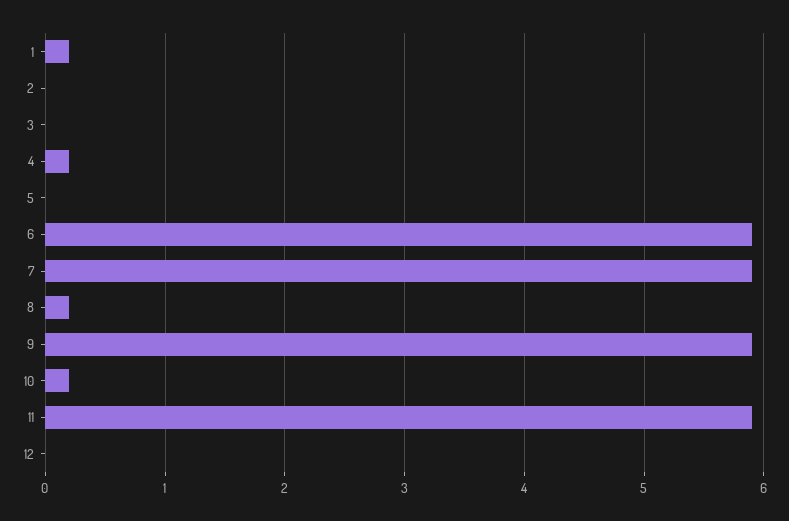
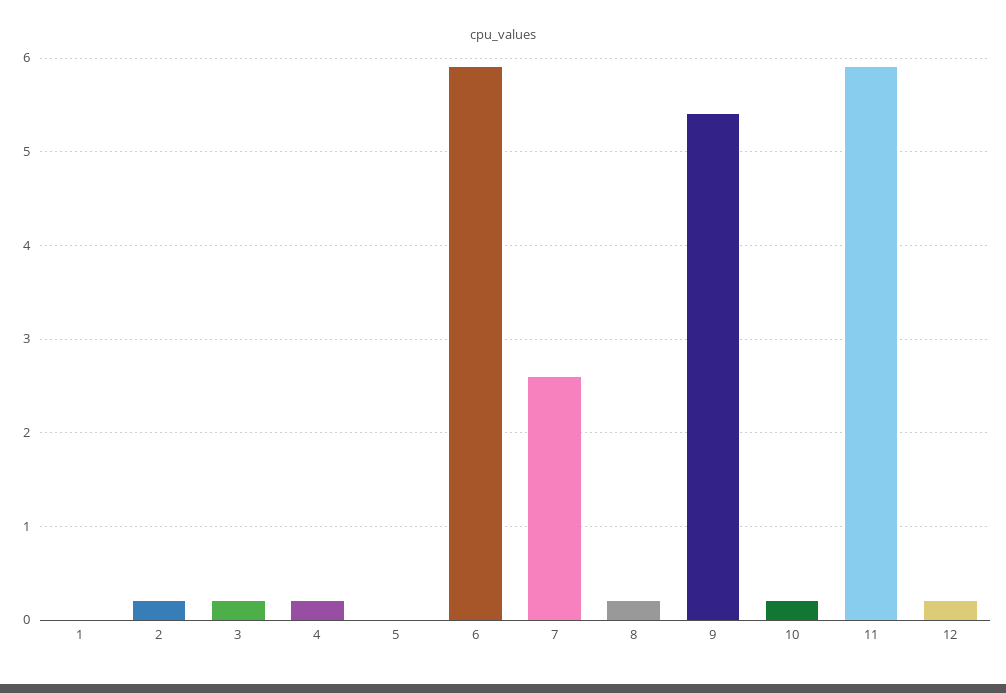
  {
-   "1": 0.2,
+   "1": 0,
-   "2": 0,
+   "2": 0.2,
-   "3": 0,
+   "3": 0.2,
    "4": 0.2,
    "5": 0,
    "6": 5.9,
-   "7": 5.9,
+   "7": 2.6,
    "8": 0.2,
-   "9": 5.9,
+   "9": 5.4,
    "10": 0.2,
    "11": 5.9,
-   "12": 0
+   "12": 0.2
  }

